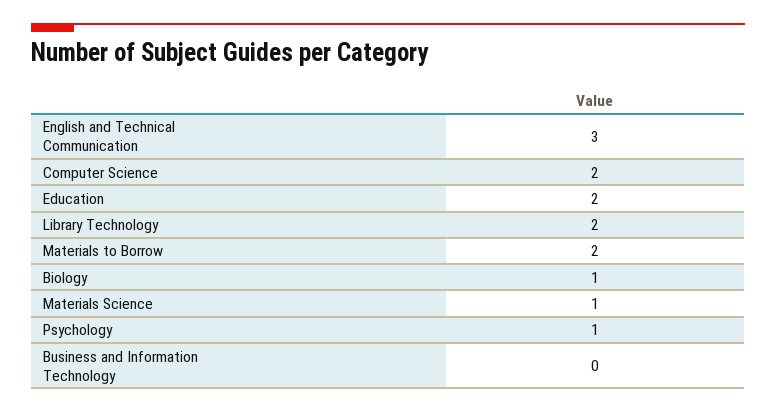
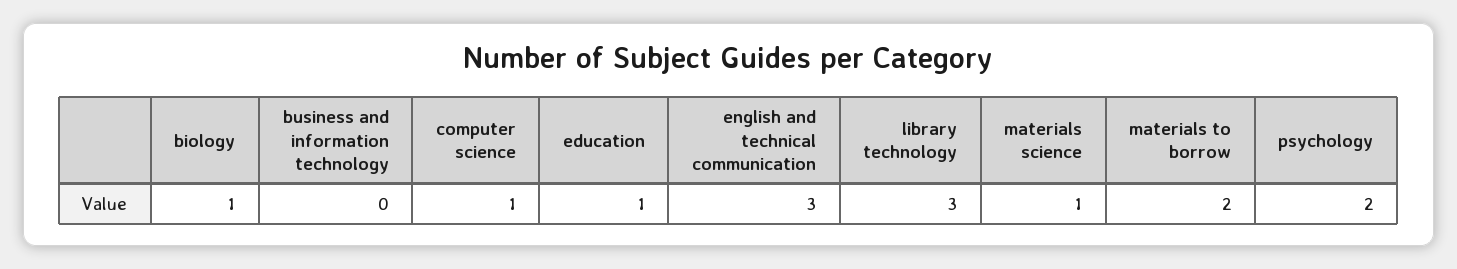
  {
    "English and Technical Communication": 3,
-   "Computer Science": 2,
+   "Computer Science": 1,
-   "Education": 2,
+   "Education": 1,
-   "Library Technology": 2,
+   "Library Technology": 3,
    "Materials to Borrow": 2,
    "Biology": 1,
    "Materials Science": 1,
-   "Psychology": 1,
+   "Psychology": 2,
    "Business and Information Technology": 0
  }

